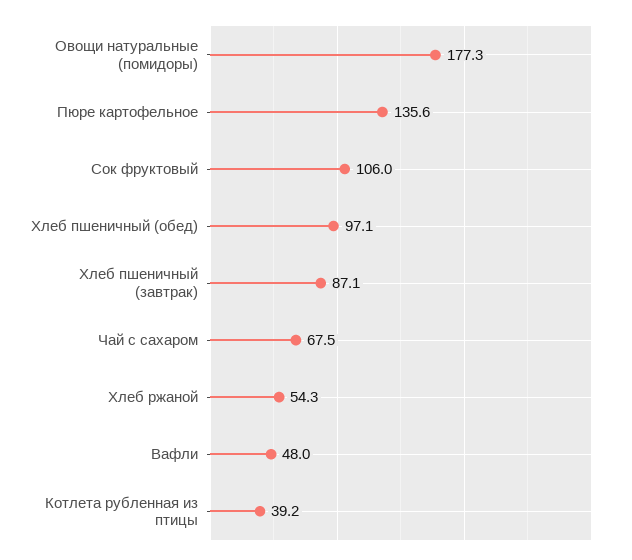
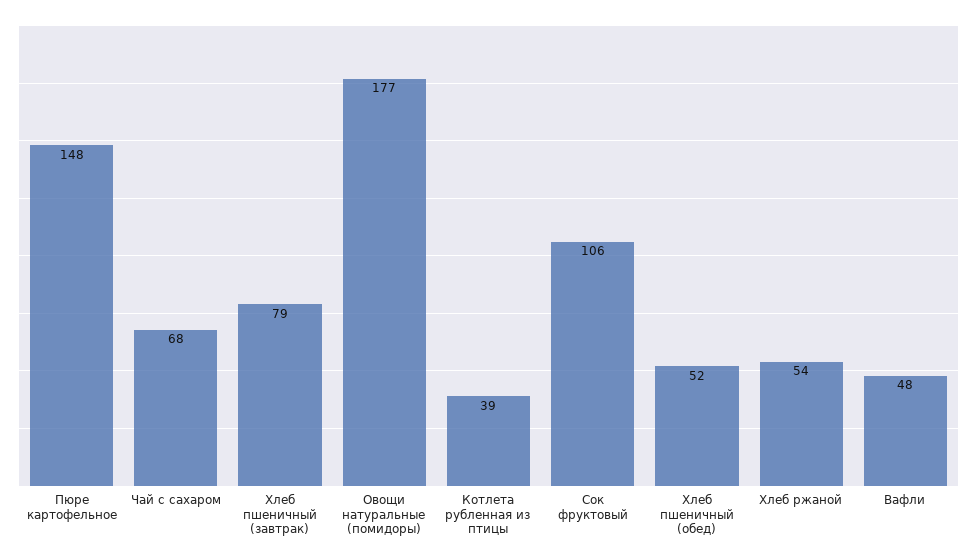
  {
    "Овощи натуральные (помидоры)": 177.3,
-   "Пюре картофельное": 135.6,
+   "Пюре картофельное": 148,
    "Сок фруктовый": 106,
-   "Хлеб пшеничный (обед)": 97.1,
+   "Хлеб пшеничный (обед)": 52,
-   "Хлеб пшеничный (завтрак)": 87.1,
+   "Хлеб пшеничный (завтрак)": 79,
    "Чай с сахаром": 67.5,
    "Хлеб ржаной": 54.3,
    "Вафли": 48,
    "Котлета рубленная из птицы": 39.2
  }

